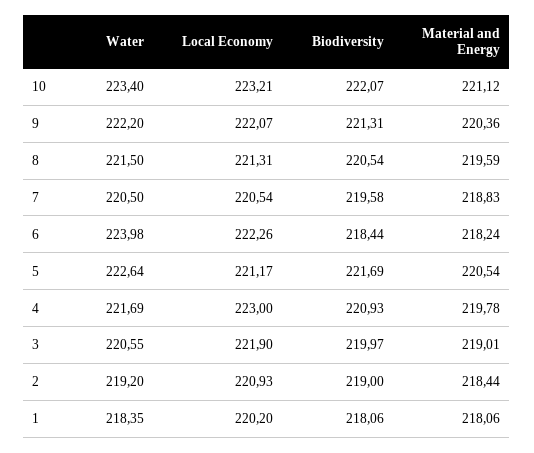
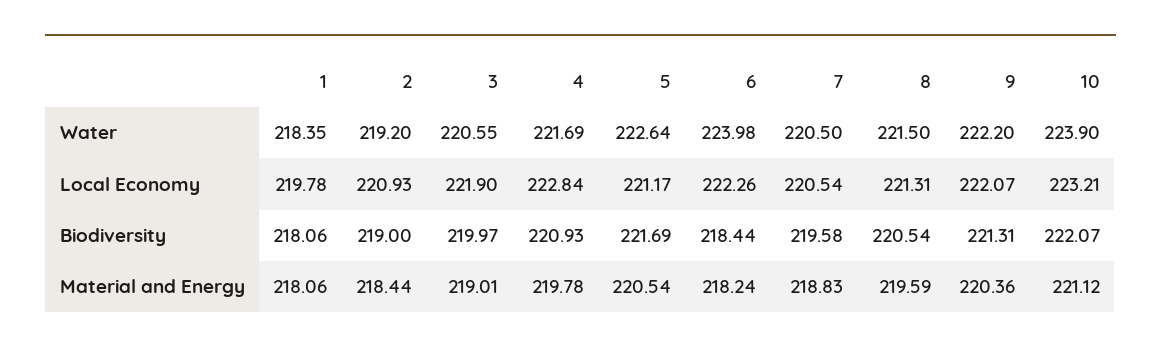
  {
    "Water": {
-     "10": 223.4,
+     "10": 223.9,
      "9": 222.2,
      "8": 221.5,
      "7": 220.5,
      "6": 223.98,
      "5": 222.64,
      "4": 221.69,
      "3": 220.55,
      "2": 219.2,
      "1": 218.35
    },
    "Local Economy": {
      "10": 223.21,
      "9": 222.07,
      "8": 221.31,
      "7": 220.54,
      "6": 222.26,
      "5": 221.17,
-     "4": 223,
+     "4": 222.84,
      "3": 221.9,
      "2": 220.93,
-     "1": 220.2
+     "1": 219.78
    },
    "Biodiversity": {
      "10": 222.07,
      "9": 221.31,
      "8": 220.54,
      "7": 219.58,
      "6": 218.44,
      "5": 221.69,
      "4": 220.93,
      "3": 219.97,
      "2": 219,
      "1": 218.06
    },
    "Material and Energy": {
      "10": 221.12,
      "9": 220.36,
      "8": 219.59,
      "7": 218.83,
      "6": 218.24,
      "5": 220.54,
      "4": 219.78,
      "3": 219.01,
      "2": 218.44,
      "1": 218.06
    }
  }

